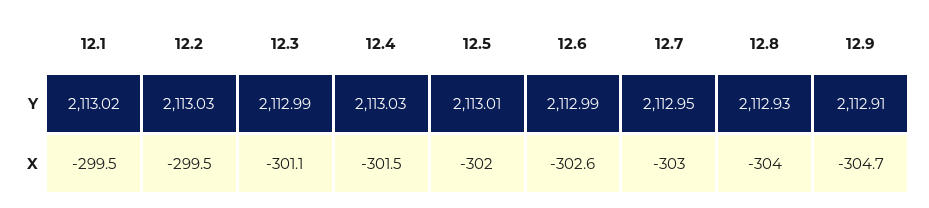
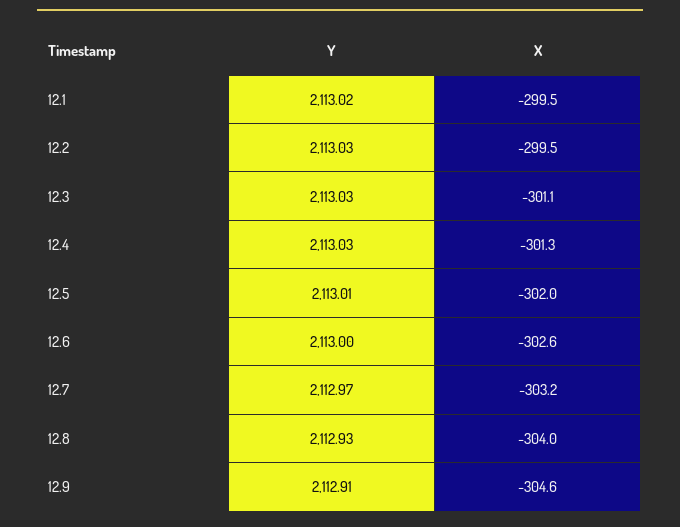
  {
    "12.1": {
      "Y": 2113.02,
      "X": -299.5
    },
    "12.2": {
      "Y": 2113.03,
      "X": -299.5
    },
    "12.3": {
-     "Y": 2112.99,
+     "Y": 2113.03,
      "X": -301.1
    },
    "12.4": {
      "Y": 2113.03,
-     "X": -301.5
+     "X": -301.3
    },
    "12.5": {
      "Y": 2113.01,
      "X": -302
    },
    "12.6": {
-     "Y": 2112.99,
+     "Y": 2113,
      "X": -302.6
    },
    "12.7": {
-     "Y": 2112.95,
+     "Y": 2112.97,
-     "X": -303
+     "X": -303.2
    },
    "12.8": {
      "Y": 2112.93,
      "X": -304
    },
    "12.9": {
      "Y": 2112.91,
-     "X": -304.7
+     "X": -304.6
    }
  }

